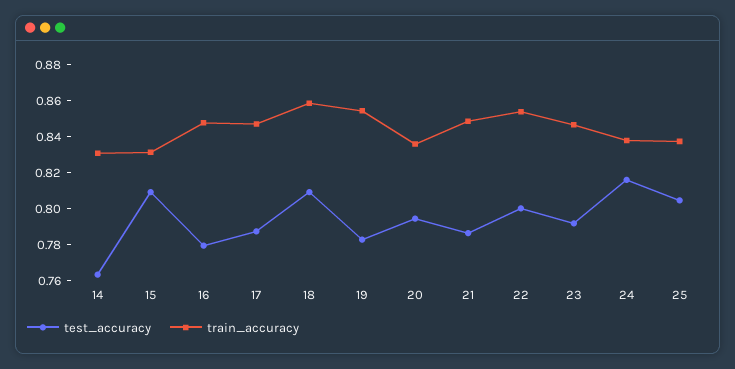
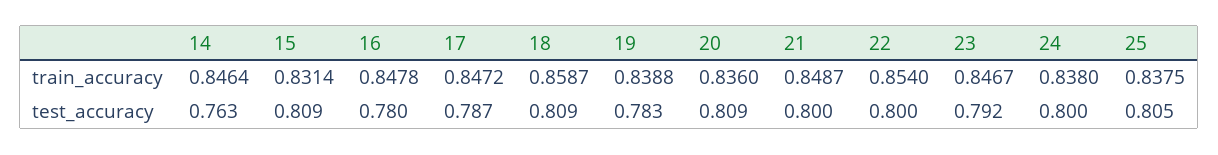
  {
    "test_accuracy": {
      "14": 0.763,
      "15": 0.809,
      "16": 0.78,
      "17": 0.787,
      "18": 0.809,
      "19": 0.783,
-     "20": 0.795,
+     "20": 0.809,
-     "21": 0.785,
+     "21": 0.8,
      "22": 0.8,
      "23": 0.792,
-     "24": 0.815,
+     "24": 0.8,
      "25": 0.805
    },
    "train_accuracy": {
-     "14": 0.83,
+     "14": 0.8464,
      "15": 0.8314,
      "16": 0.8478,
      "17": 0.8472,
      "18": 0.8587,
-     "19": 0.855,
+     "19": 0.8388,
      "20": 0.836,
      "21": 0.8487,
      "22": 0.854,
      "23": 0.8467,
      "24": 0.838,
      "25": 0.8375
    }
  }

